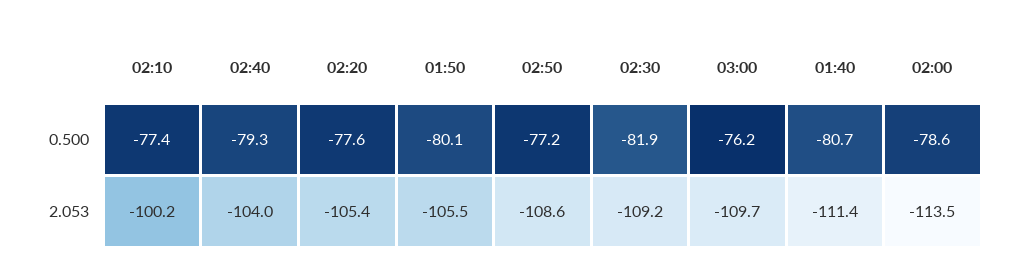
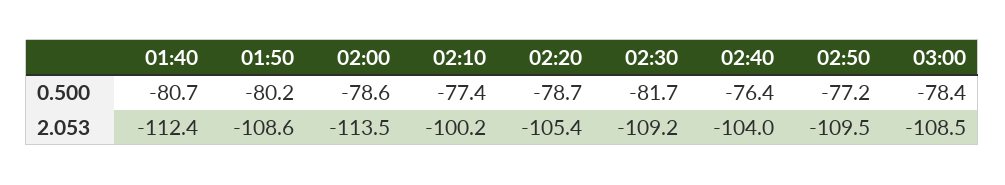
  {
    "02:10": {
      "0.500": -77.4,
      "2.053": -100.2
    },
    "02:40": {
-     "0.500": -79.3,
+     "0.500": -76.4,
      "2.053": -104
    },
    "02:20": {
-     "0.500": -77.6,
+     "0.500": -78.7,
      "2.053": -105.4
    },
    "01:50": {
-     "0.500": -80.1,
+     "0.500": -80.2,
-     "2.053": -105.5
+     "2.053": -108.6
    },
    "02:50": {
      "0.500": -77.2,
-     "2.053": -108.6
+     "2.053": -109.5
    },
    "02:30": {
-     "0.500": -81.9,
+     "0.500": -81.7,
      "2.053": -109.2
    },
    "03:00": {
-     "0.500": -76.2,
+     "0.500": -78.4,
-     "2.053": -109.7
+     "2.053": -108.5
    },
    "01:40": {
      "0.500": -80.7,
-     "2.053": -111.4
+     "2.053": -112.4
    },
    "02:00": {
      "0.500": -78.6,
      "2.053": -113.5
    }
  }

